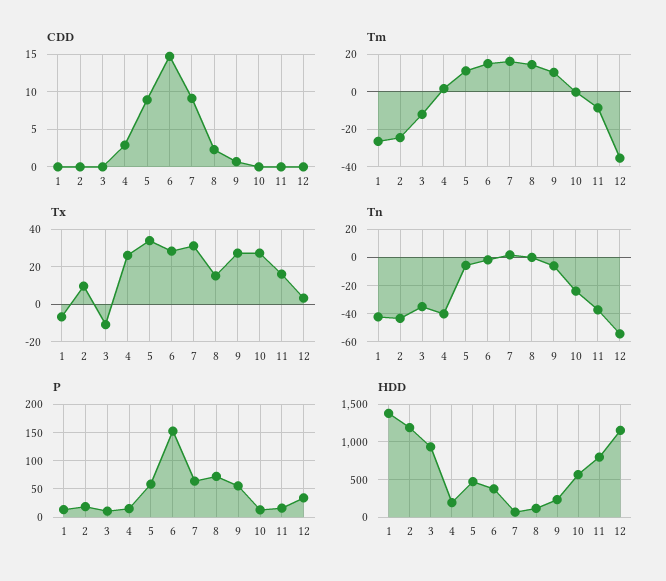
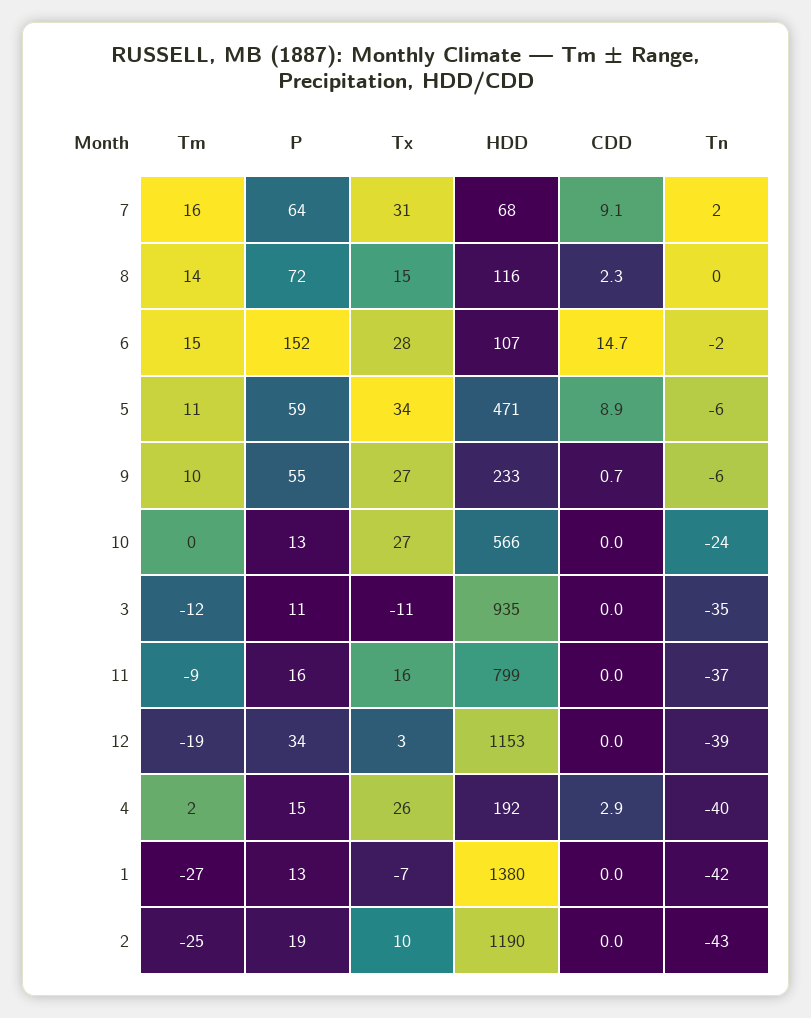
  {
    "CDD": {
      "1": 0,
      "2": 0,
      "3": 0,
      "4": 2.9,
      "5": 8.9,
      "6": 14.7,
      "7": 9.1,
      "8": 2.3,
      "9": 0.7,
      "10": 0,
      "11": 0,
      "12": 0
    },
    "Tm": {
      "1": -27,
      "2": -25,
      "3": -12,
      "4": 2,
      "5": 11,
      "6": 15,
      "7": 16,
      "8": 14,
      "9": 10,
      "10": 0,
      "11": -9,
-     "12": -35
+     "12": -19
    },
    "Tx": {
      "1": -7,
      "2": 10,
      "3": -11,
      "4": 26,
      "5": 34,
      "6": 28,
      "7": 31,
      "8": 15,
      "9": 27,
      "10": 27,
      "11": 16,
      "12": 3
    },
    "Tn": {
      "1": -42,
      "2": -43,
      "3": -35,
      "4": -40,
      "5": -6,
      "6": -2,
      "7": 2,
      "8": 0,
      "9": -6,
      "10": -24,
      "11": -37,
-     "12": -55
+     "12": -39
    },
    "P": {
      "1": 13,
      "2": 19,
      "3": 11,
      "4": 15,
      "5": 59,
      "6": 152,
      "7": 64,
      "8": 72,
      "9": 55,
      "10": 13,
      "11": 16,
      "12": 34
    },
    "HDD": {
      "1": 1380,
      "2": 1190,
      "3": 935,
      "4": 192,
      "5": 471,
-     "6": 400,
+     "6": 107,
      "7": 68,
      "8": 116,
      "9": 233,
      "10": 566,
      "11": 799,
      "12": 1153
    }
  }

